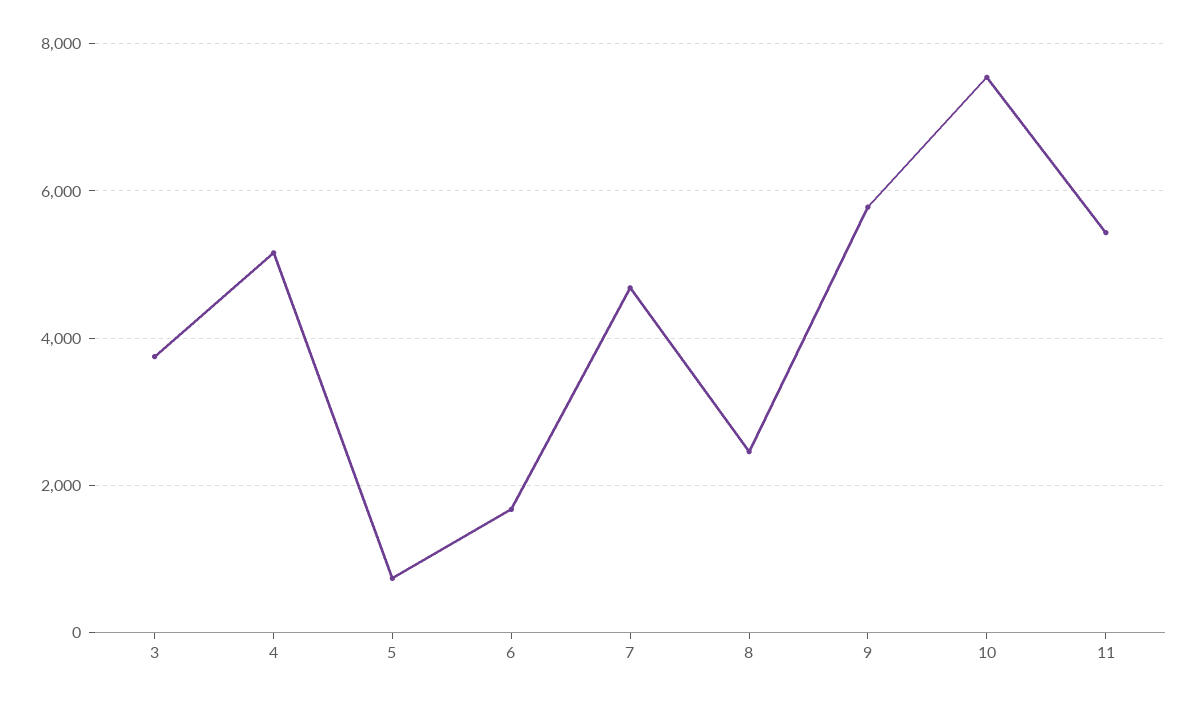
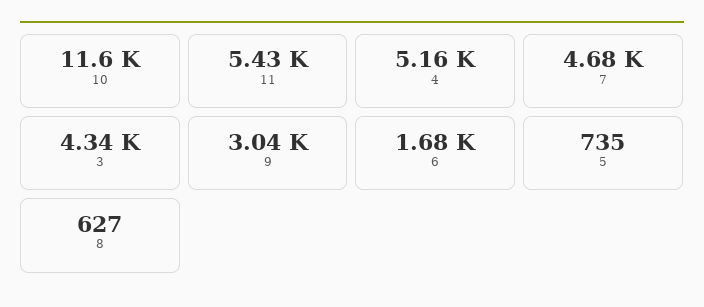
  {
-   "3": 3800,
+   "3": 4340,
    "4": 5160,
    "5": 735,
    "6": 1680,
    "7": 4680,
-   "8": 2400,
+   "8": 627,
-   "9": 5800,
+   "9": 3040,
-   "10": 7600,
+   "10": 11600,
    "11": 5430
  }

